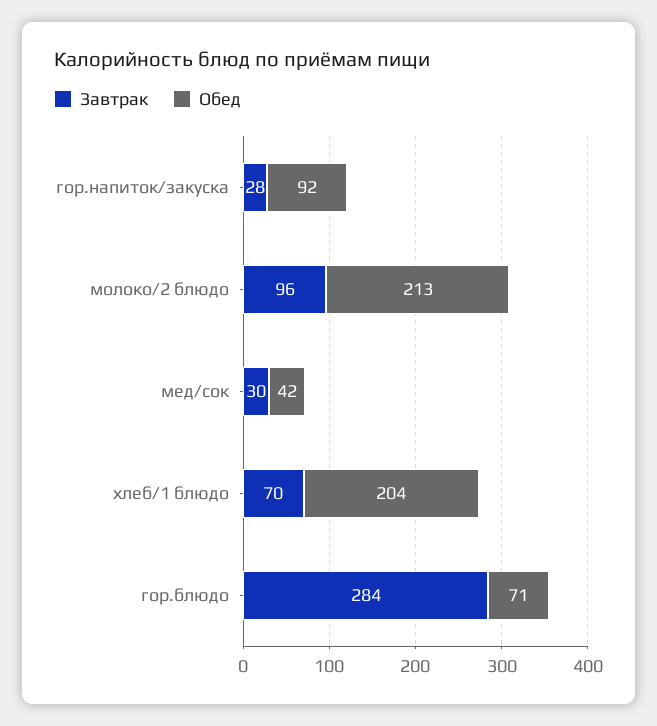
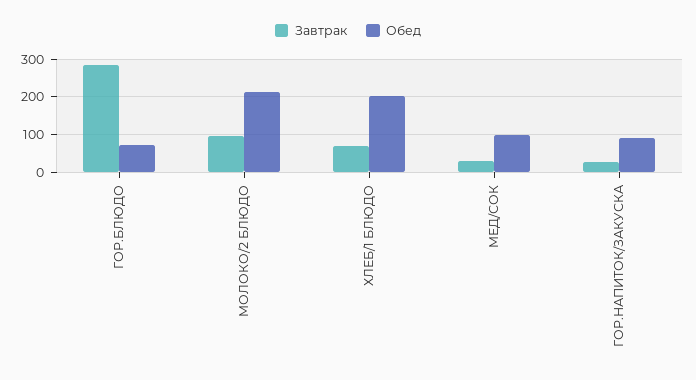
  {
    "Завтрак": {
      "гор.напиток/закуска": 28,
      "молоко/2 блюдо": 96,
      "мед/сок": 30,
      "хлеб/1 блюдо": 70,
      "гор.блюдо": 284
    },
    "Обед": {
      "гор.напиток/закуска": 92,
      "молоко/2 блюдо": 213,
-     "мед/сок": 42,
+     "мед/сок": 100,
      "хлеб/1 блюдо": 204,
      "гор.блюдо": 71
    }
  }

